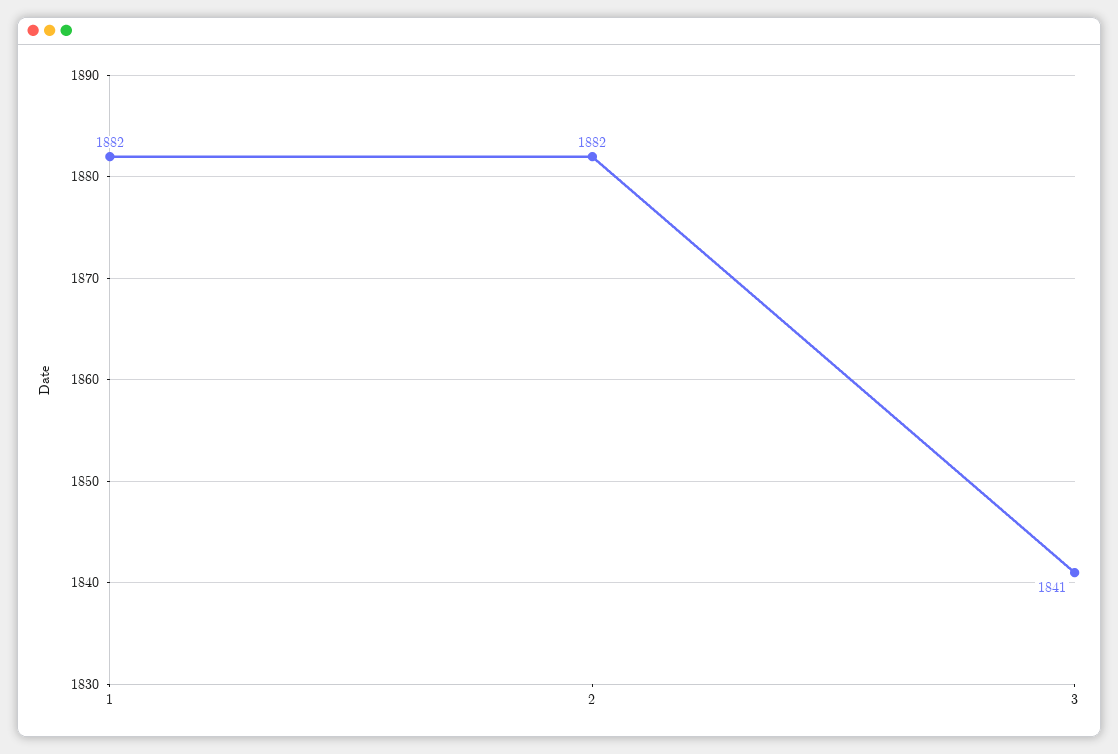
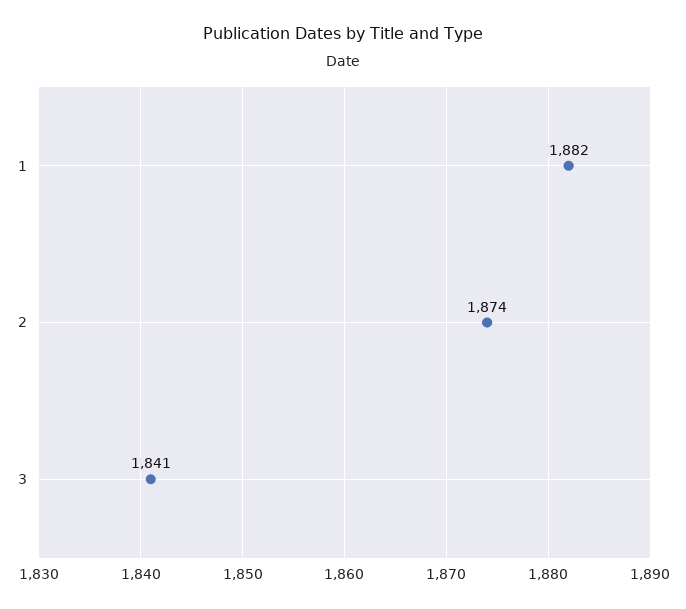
  {
    "1": 1882,
-   "2": 1882,
+   "2": 1874,
    "3": 1841
  }

